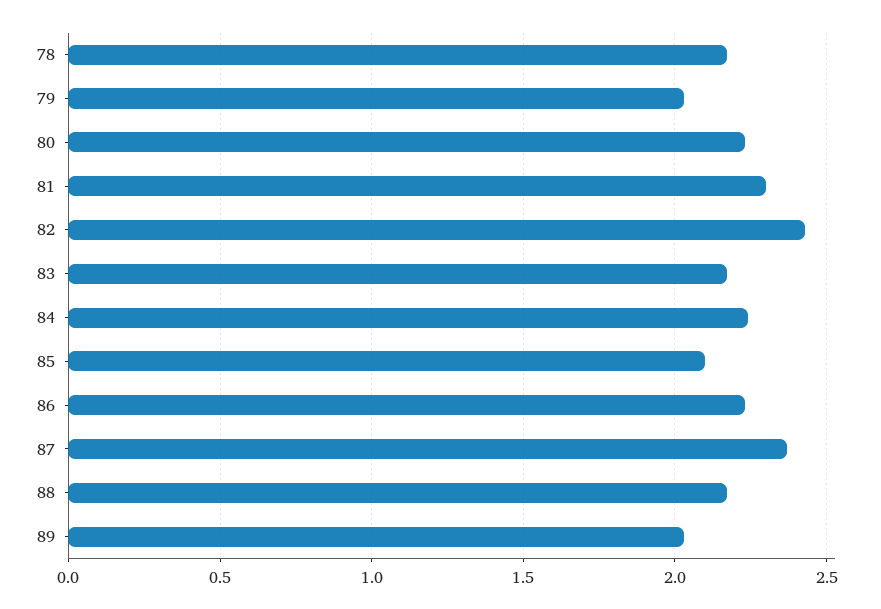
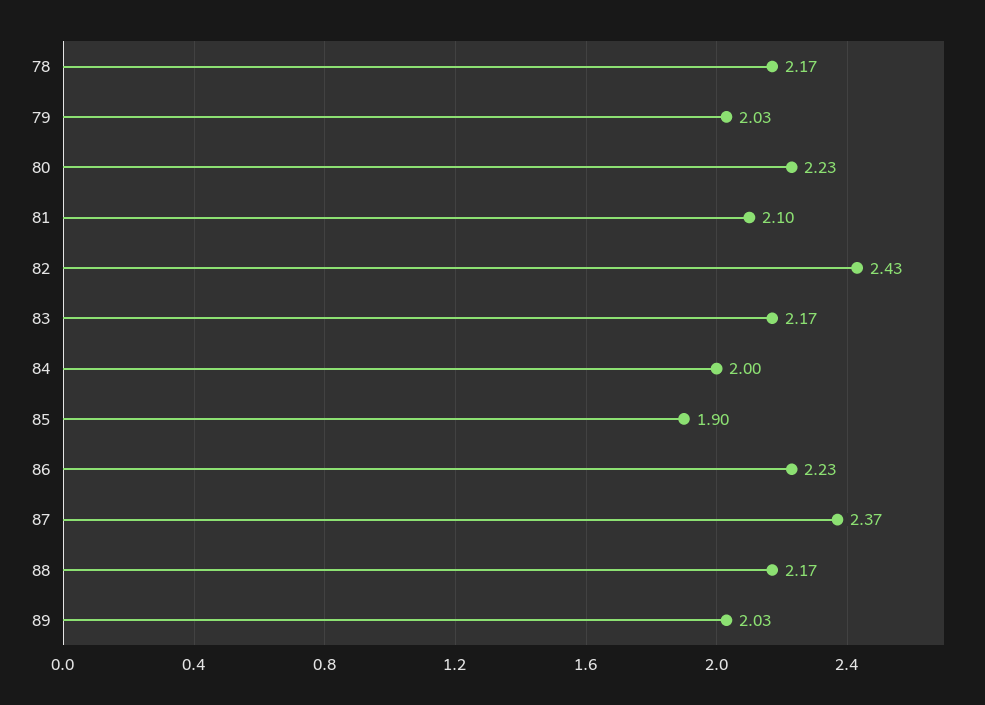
  {
    "78": 2.17,
    "79": 2.03,
    "80": 2.23,
-   "81": 2.3,
+   "81": 2.1,
    "82": 2.43,
    "83": 2.17,
-   "84": 2.25,
+   "84": 2,
-   "85": 2.1,
+   "85": 1.9,
    "86": 2.23,
    "87": 2.37,
    "88": 2.17,
    "89": 2.03
  }

